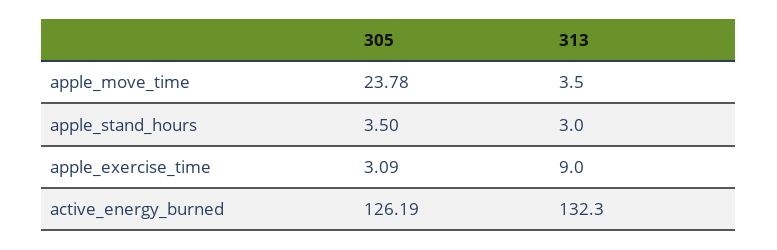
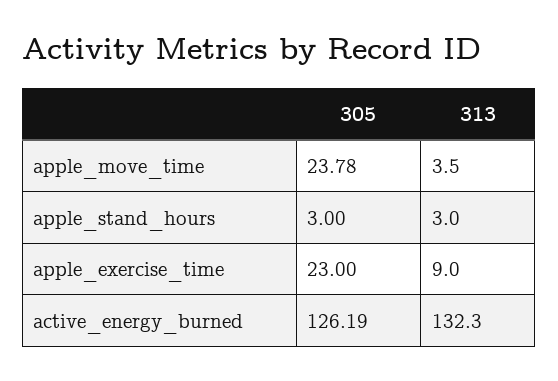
  {
    "305": {
      "apple_move_time": 23.78,
-     "apple_stand_hours": 3.5,
+     "apple_stand_hours": 3,
-     "apple_exercise_time": 3.09,
+     "apple_exercise_time": 23,
      "active_energy_burned": 126.19
    },
    "313": {
      "apple_move_time": 3.5,
      "apple_stand_hours": 3,
      "apple_exercise_time": 9,
      "active_energy_burned": 132.3
    }
  }

